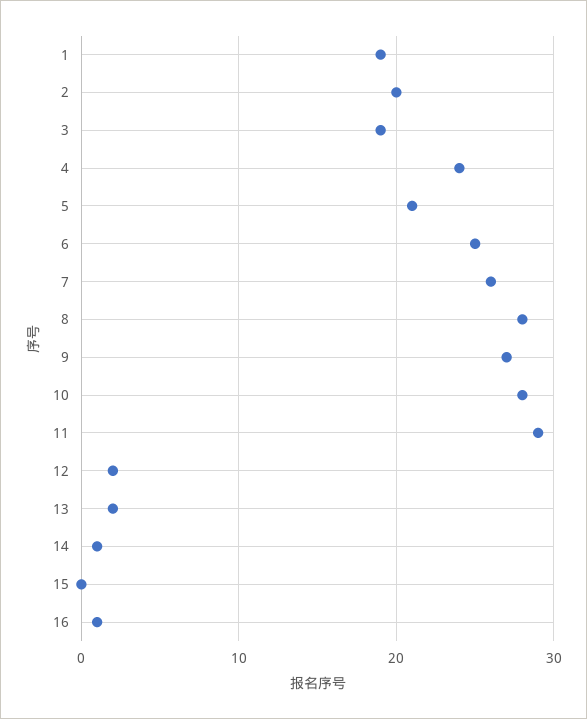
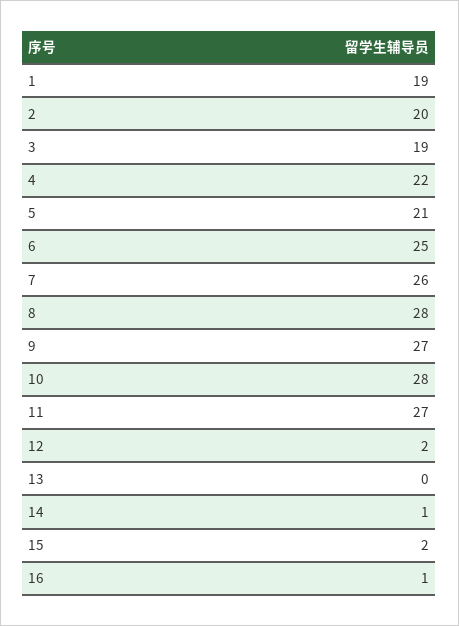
  {
    "1": 19,
    "2": 20,
    "3": 19,
-   "4": 24,
+   "4": 22,
    "5": 21,
    "6": 25,
    "7": 26,
    "8": 28,
    "9": 27,
    "10": 28,
-   "11": 29,
+   "11": 27,
    "12": 2,
-   "13": 2,
+   "13": 0,
    "14": 1,
-   "15": 0,
+   "15": 2,
    "16": 1
  }

